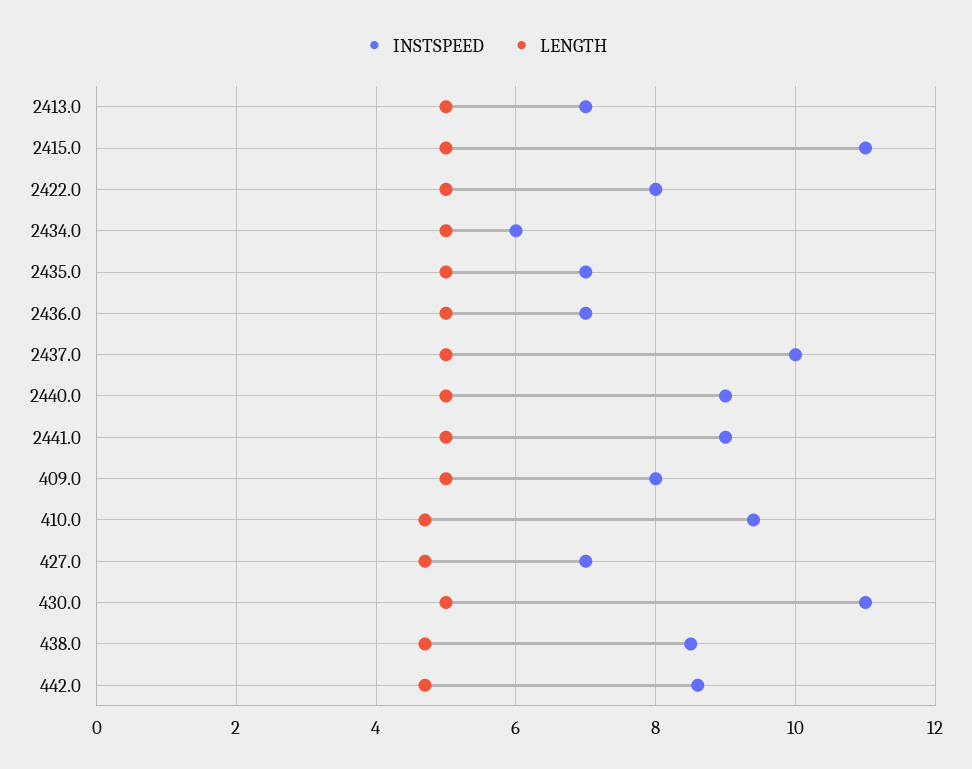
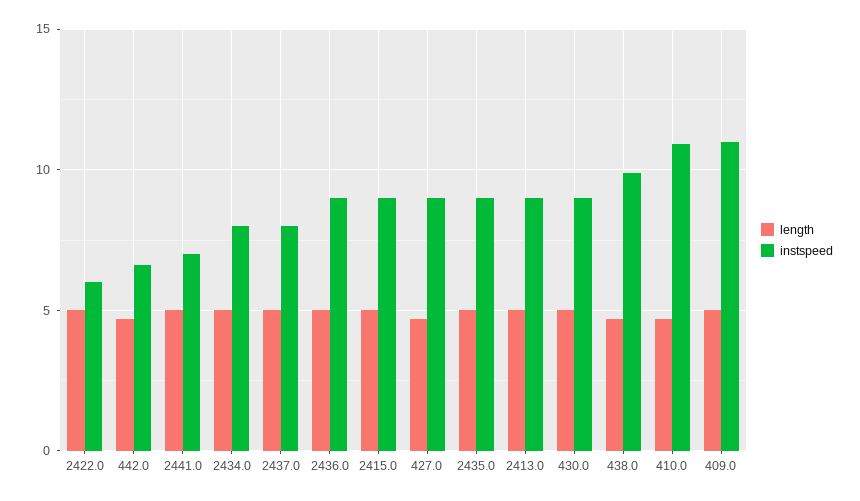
  {
    "INSTSPEED": {
-     "2413.0": 7,
+     "2413.0": 9,
-     "2415.0": 11,
+     "2415.0": 9,
-     "2422.0": 8,
+     "2422.0": 6,
-     "2434.0": 6,
+     "2434.0": 8,
-     "2435.0": 7,
+     "2435.0": 9,
-     "2436.0": 7,
+     "2436.0": 9,
-     "2437.0": 10,
+     "2437.0": 8,
-     "2440.0": 9,
-     "2441.0": 9,
+     "2441.0": 7,
-     "409.0": 8,
+     "409.0": 11,
-     "410.0": 9.5,
+     "410.0": 11,
-     "427.0": 7,
+     "427.0": 9,
-     "430.0": 11,
+     "430.0": 9,
-     "438.0": 8.5,
+     "438.0": 10,
-     "442.0": 8.5
+     "442.0": 6.5
    },
    "LENGTH": {
      "2413.0": 5,
      "2415.0": 5,
      "2422.0": 5,
      "2434.0": 5,
      "2435.0": 5,
      "2436.0": 5,
      "2437.0": 5,
-     "2440.0": 5,
      "2441.0": 5,
      "409.0": 5,
      "410.0": 4.5,
      "427.0": 4.5,
      "430.0": 5,
      "438.0": 4.5,
      "442.0": 4.5
    }
  }

